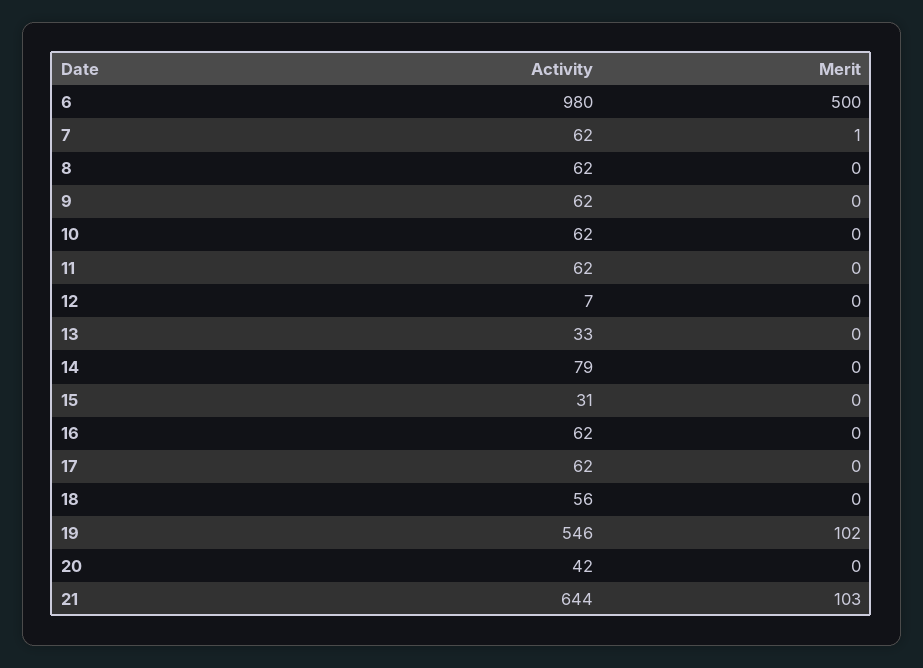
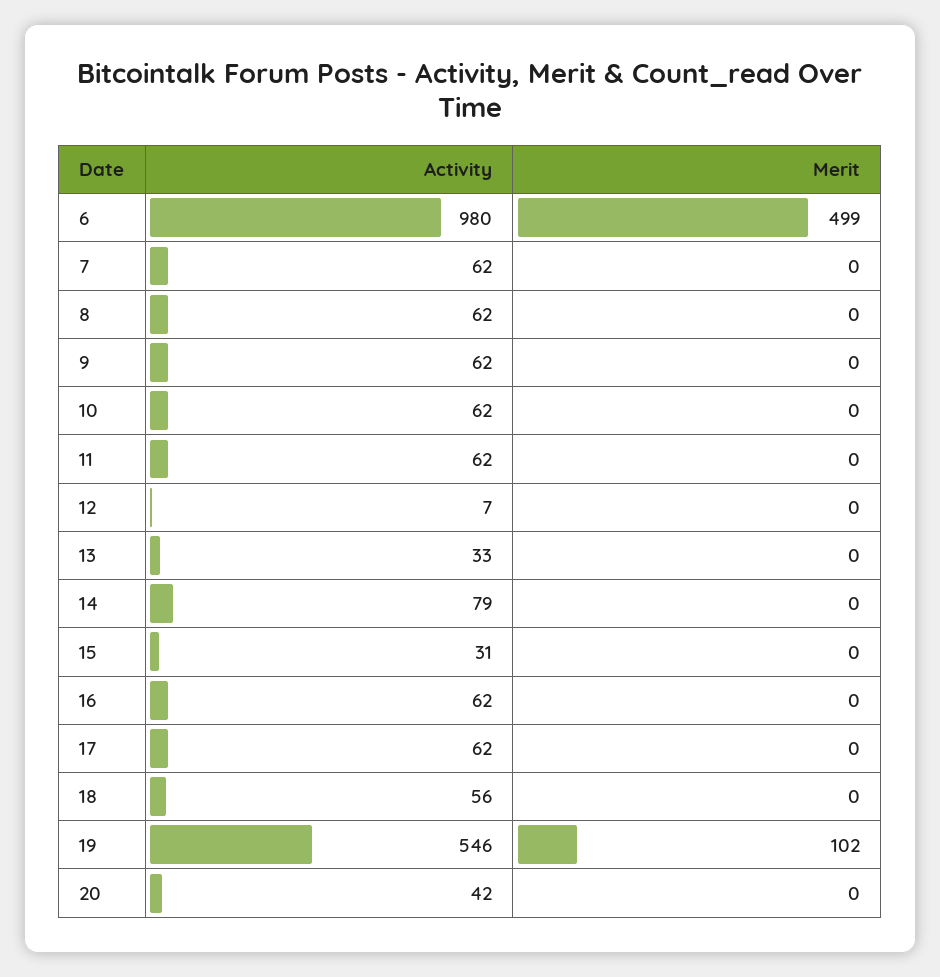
  {
    "Activity": {
      "6": 980,
      "7": 62,
      "8": 62,
      "9": 62,
      "10": 62,
      "11": 62,
      "12": 7,
      "13": 33,
      "14": 79,
      "15": 31,
      "16": 62,
      "17": 62,
      "18": 56,
      "19": 546,
-     "20": 42,
+     "20": 42
-     "21": 644
    },
    "Merit": {
-     "6": 500,
+     "6": 499,
-     "7": 1,
+     "7": 0,
      "8": 0,
      "9": 0,
      "10": 0,
      "11": 0,
      "12": 0,
      "13": 0,
      "14": 0,
      "15": 0,
      "16": 0,
      "17": 0,
      "18": 0,
      "19": 102,
-     "20": 0,
+     "20": 0
-     "21": 103
    }
  }

